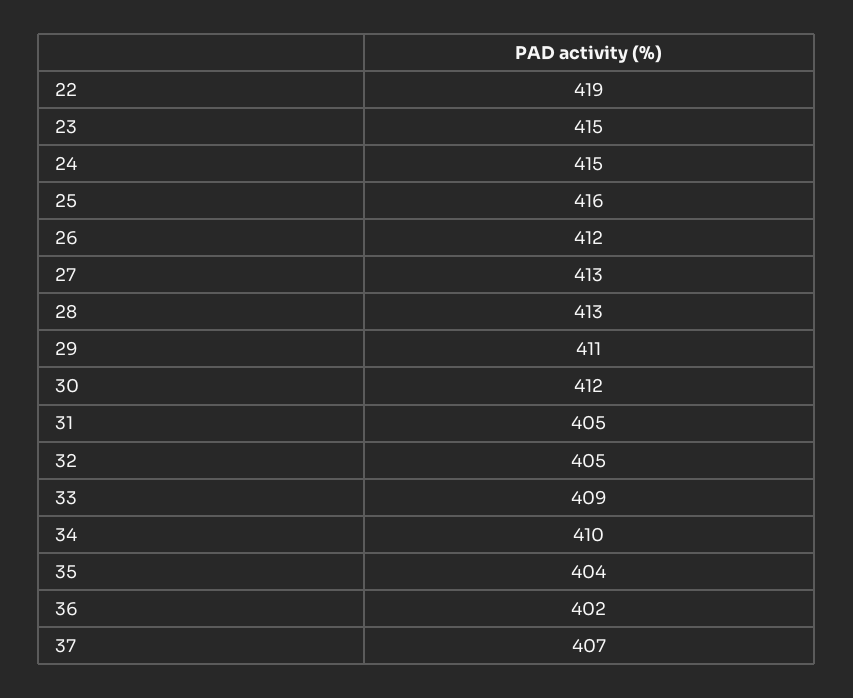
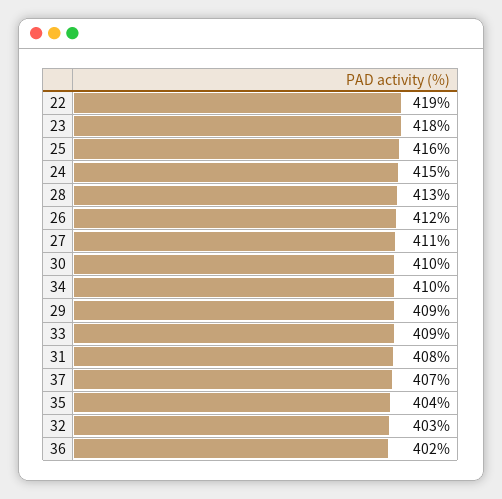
  {
    "22": 419,
-   "23": 415,
+   "23": 418,
    "24": 415,
    "25": 416,
    "26": 412,
-   "27": 413,
+   "27": 411,
    "28": 413,
-   "29": 411,
+   "29": 409,
-   "30": 412,
+   "30": 410,
-   "31": 405,
+   "31": 408,
-   "32": 405,
+   "32": 403,
    "33": 409,
    "34": 410,
    "35": 404,
    "36": 402,
    "37": 407
  }

